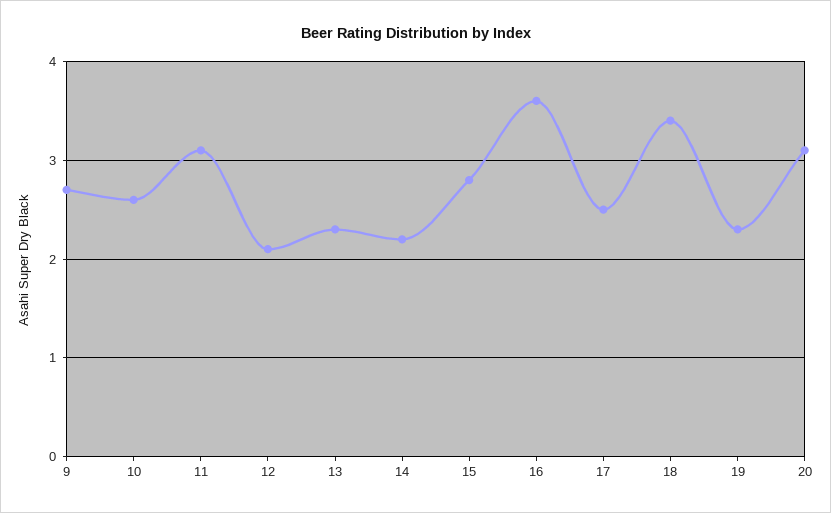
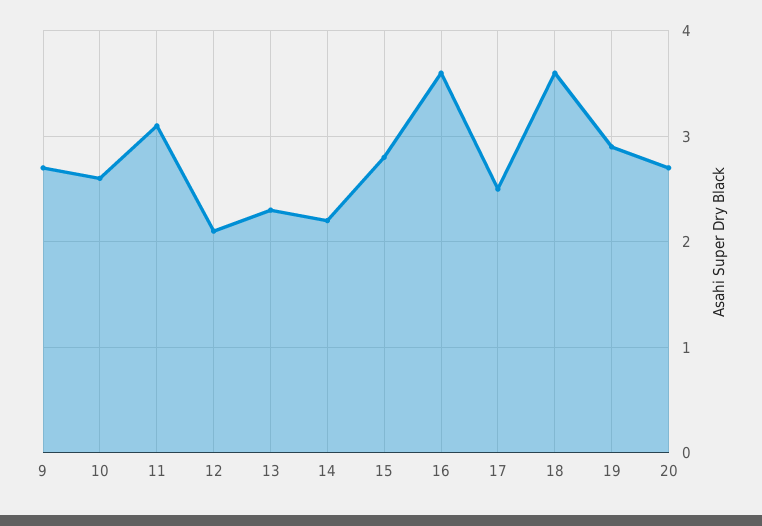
  {
    "9": 2.7,
    "10": 2.6,
    "11": 3.1,
    "12": 2.1,
    "13": 2.3,
    "14": 2.2,
    "15": 2.8,
    "16": 3.6,
    "17": 2.5,
-   "18": 3.4,
+   "18": 3.6,
-   "19": 2.3,
+   "19": 2.9,
-   "20": 3.1
+   "20": 2.7
  }

